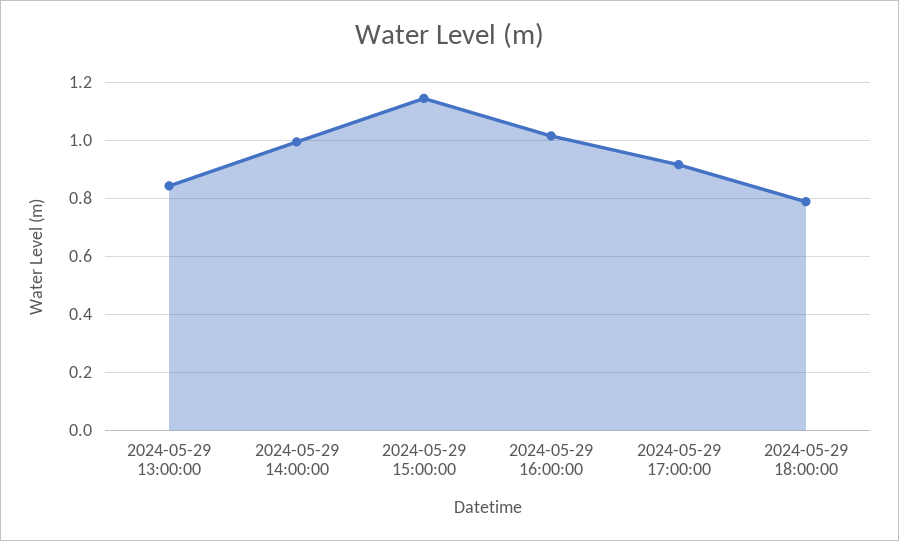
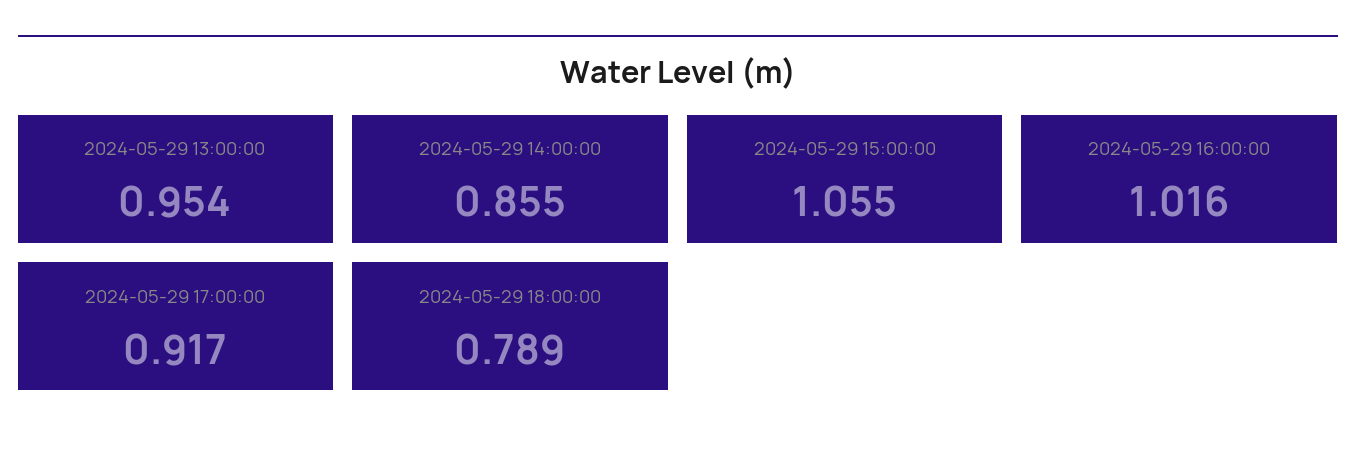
  {
-   "2024-05-29 13:00:00": 0.85,
+   "2024-05-29 13:00:00": 0.954,
-   "2024-05-29 14:00:00": 1,
+   "2024-05-29 14:00:00": 0.855,
-   "2024-05-29 15:00:00": 1.15,
+   "2024-05-29 15:00:00": 1.055,
    "2024-05-29 16:00:00": 1.016,
    "2024-05-29 17:00:00": 0.917,
    "2024-05-29 18:00:00": 0.789
  }

